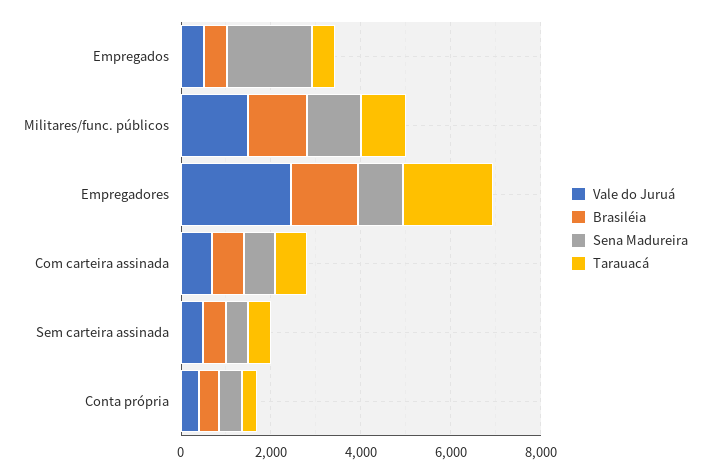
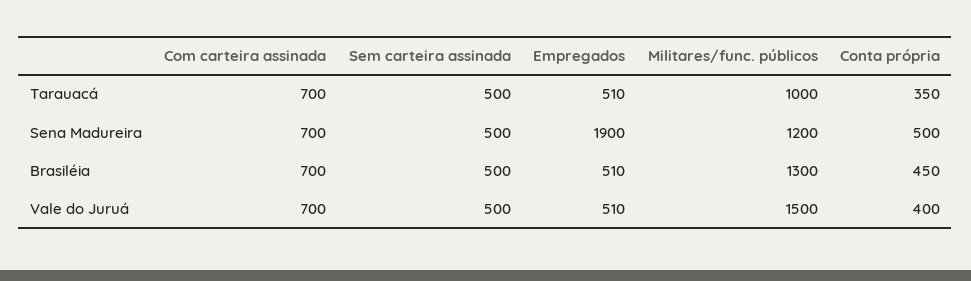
  {
    "Vale do Juruá": {
      "Empregados": 510,
      "Militares/func. públicos": 1500,
-     "Empregadores": 2500,
      "Com carteira assinada": 700,
      "Sem carteira assinada": 500,
      "Conta própria": 400
    },
    "Brasiléia": {
      "Empregados": 510,
      "Militares/func. públicos": 1300,
-     "Empregadores": 1500,
      "Com carteira assinada": 700,
      "Sem carteira assinada": 500,
      "Conta própria": 450
    },
    "Sena Madureira": {
      "Empregados": 1900,
      "Militares/func. públicos": 1200,
-     "Empregadores": 1000,
      "Com carteira assinada": 700,
      "Sem carteira assinada": 500,
      "Conta própria": 500
    },
    "Tarauacá": {
      "Empregados": 510,
      "Militares/func. públicos": 1000,
-     "Empregadores": 2000,
      "Com carteira assinada": 700,
      "Sem carteira assinada": 500,
      "Conta própria": 350
    }
  }

